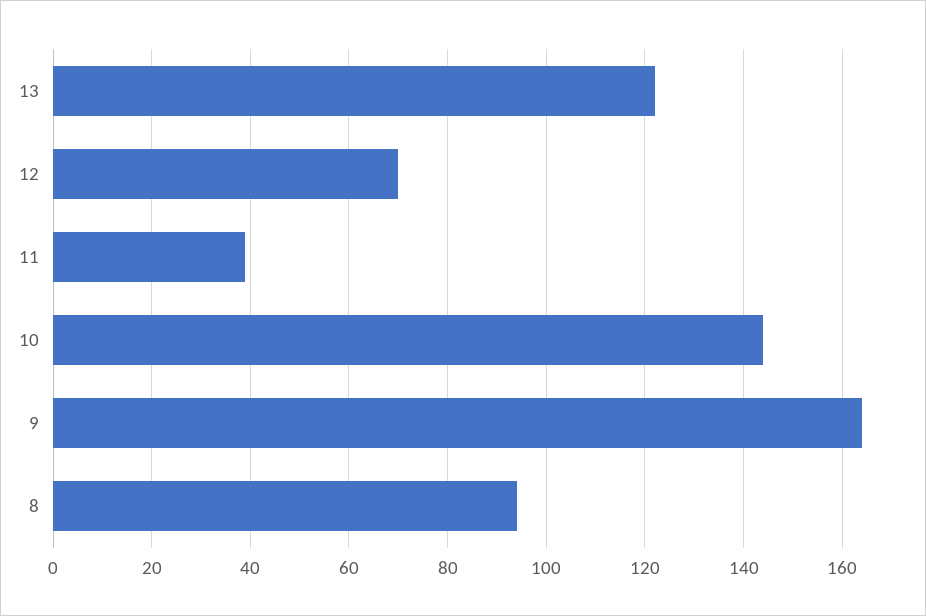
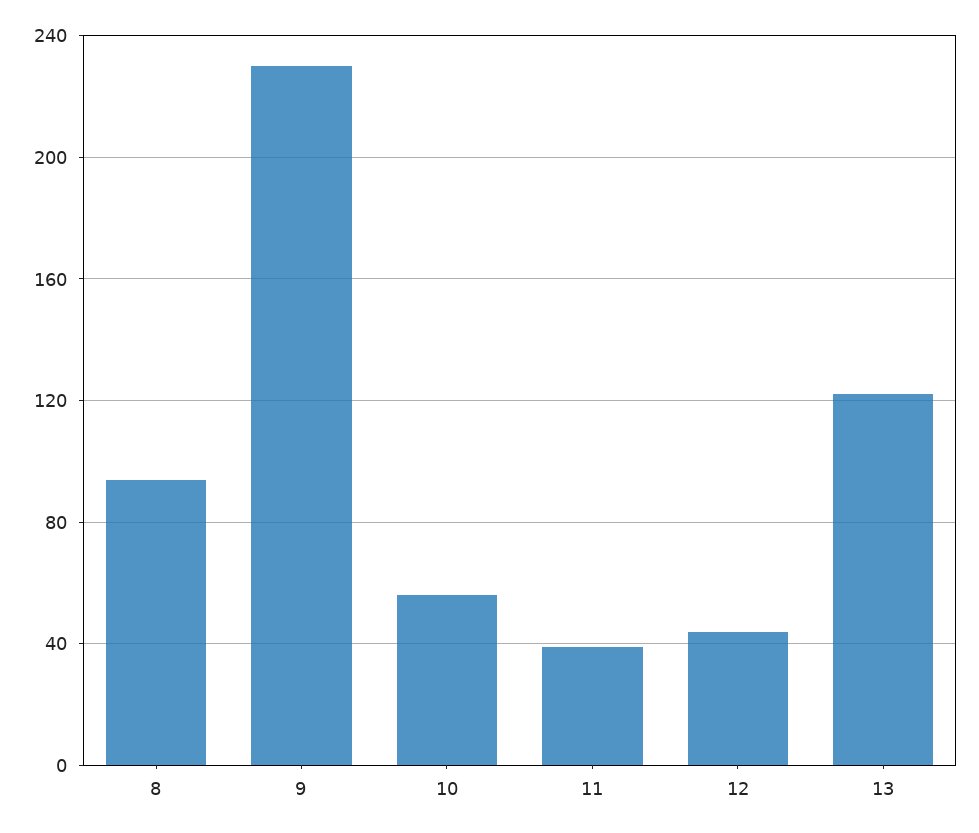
  {
    "13": 120,
-   "12": 70,
+   "12": 45,
    "11": 40,
-   "10": 145,
+   "10": 55,
-   "9": 165,
+   "9": 230,
    "8": 95
  }

